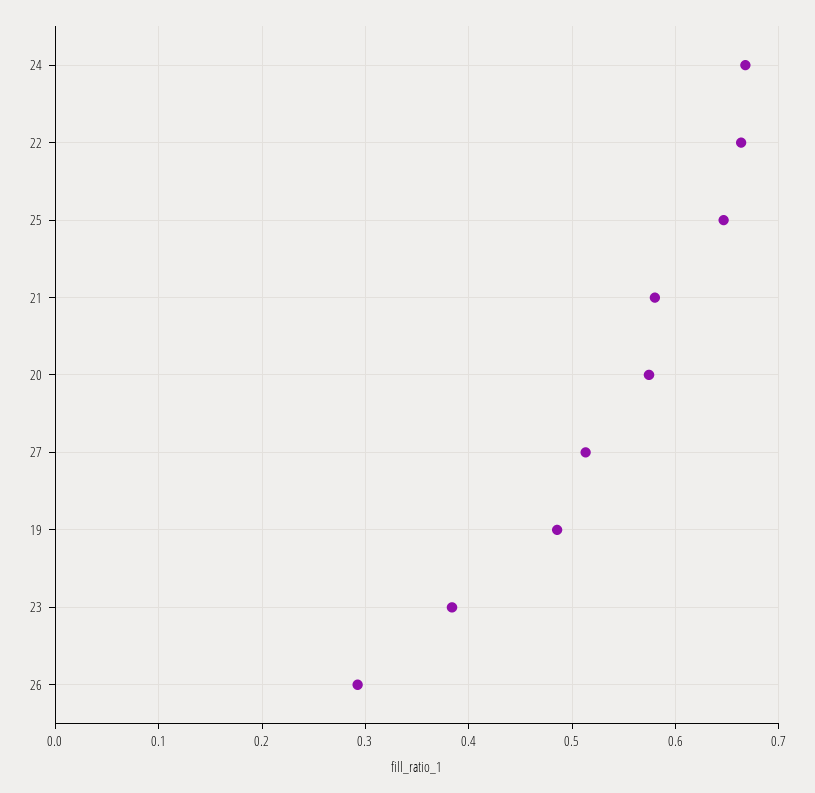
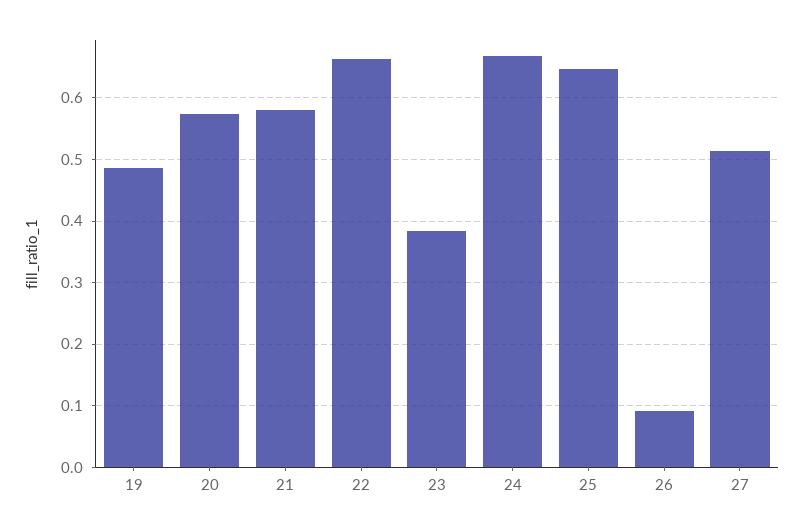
  {
    "24": 0.67,
    "22": 0.66,
    "25": 0.65,
    "21": 0.58,
    "20": 0.57,
    "27": 0.51,
    "19": 0.49,
    "23": 0.38,
-   "26": 0.29
+   "26": 0.09
  }

